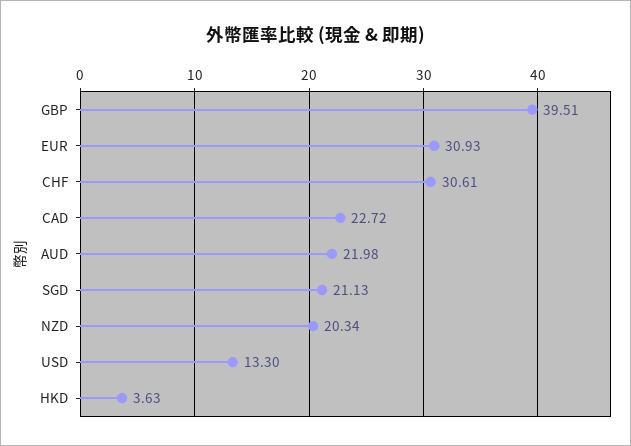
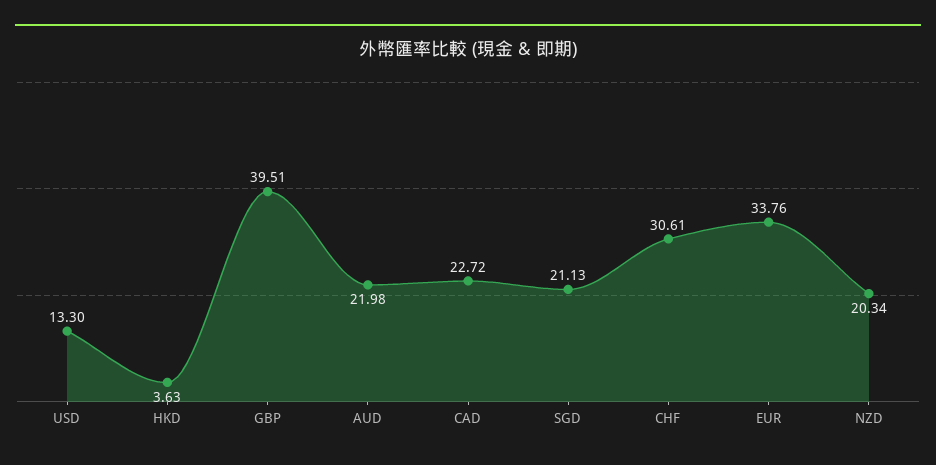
  {
    "GBP": 39.51,
-   "EUR": 30.93,
+   "EUR": 33.76,
    "CHF": 30.61,
    "CAD": 22.72,
    "AUD": 21.98,
    "SGD": 21.13,
    "NZD": 20.34,
    "USD": 13.3,
    "HKD": 3.63
  }

